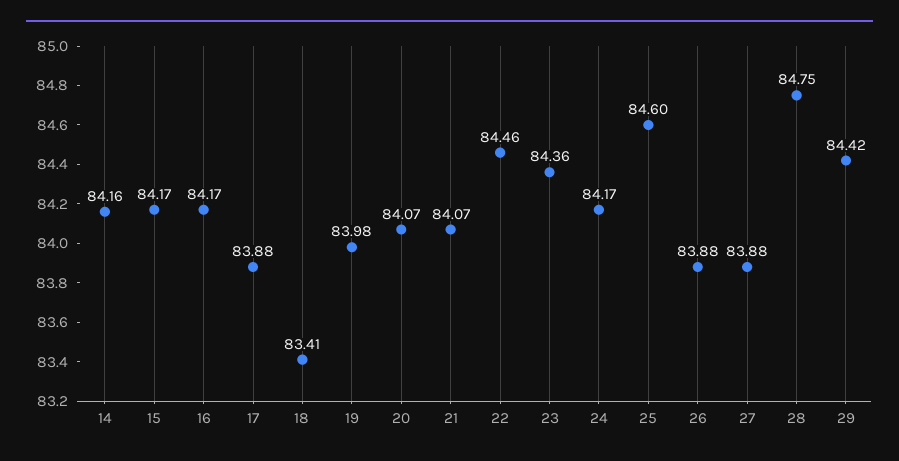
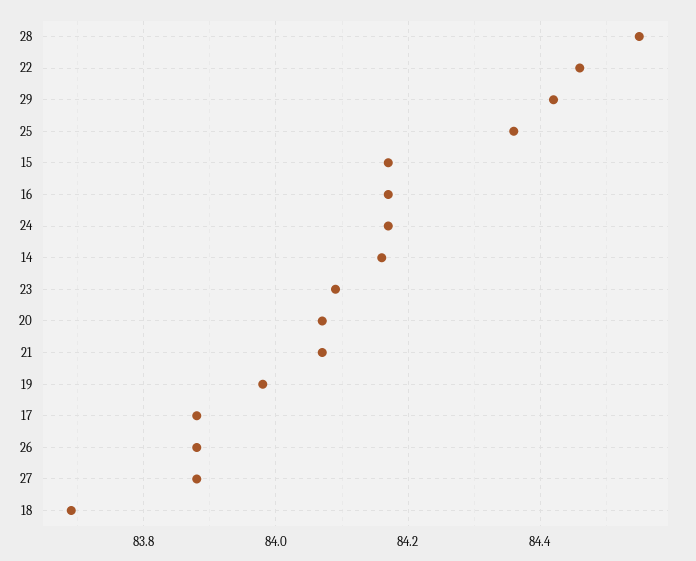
  {
    "14": 84.16,
    "15": 84.17,
    "16": 84.17,
    "17": 83.88,
-   "18": 83.41,
+   "18": 83.7,
    "19": 83.98,
    "20": 84.07,
    "21": 84.07,
    "22": 84.46,
-   "23": 84.36,
+   "23": 84.1,
    "24": 84.17,
-   "25": 84.6,
+   "25": 84.35,
    "26": 83.88,
    "27": 83.88,
-   "28": 84.75,
+   "28": 84.55,
    "29": 84.42
  }

